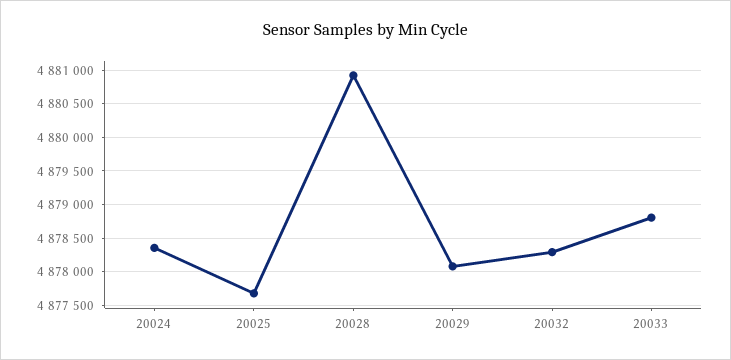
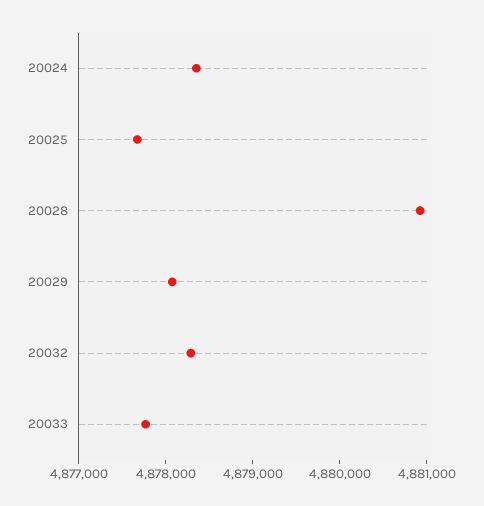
  {
    "20024": 4878400,
    "20025": 4877700,
    "20028": 4880900,
    "20029": 4878100,
    "20032": 4878300,
-   "20033": 4878800
+   "20033": 4877800
  }

